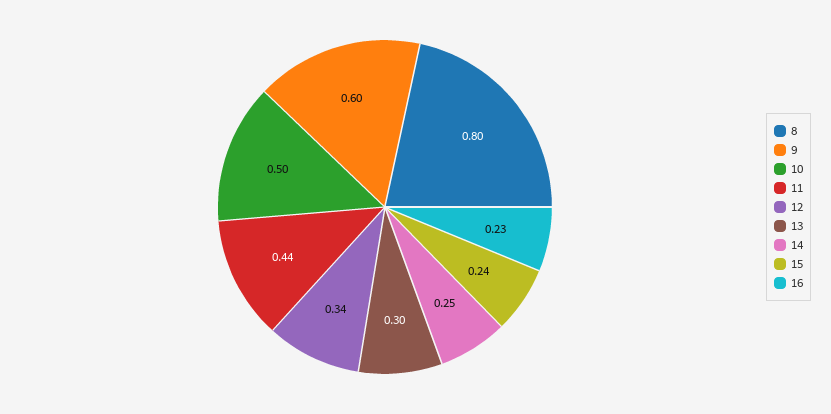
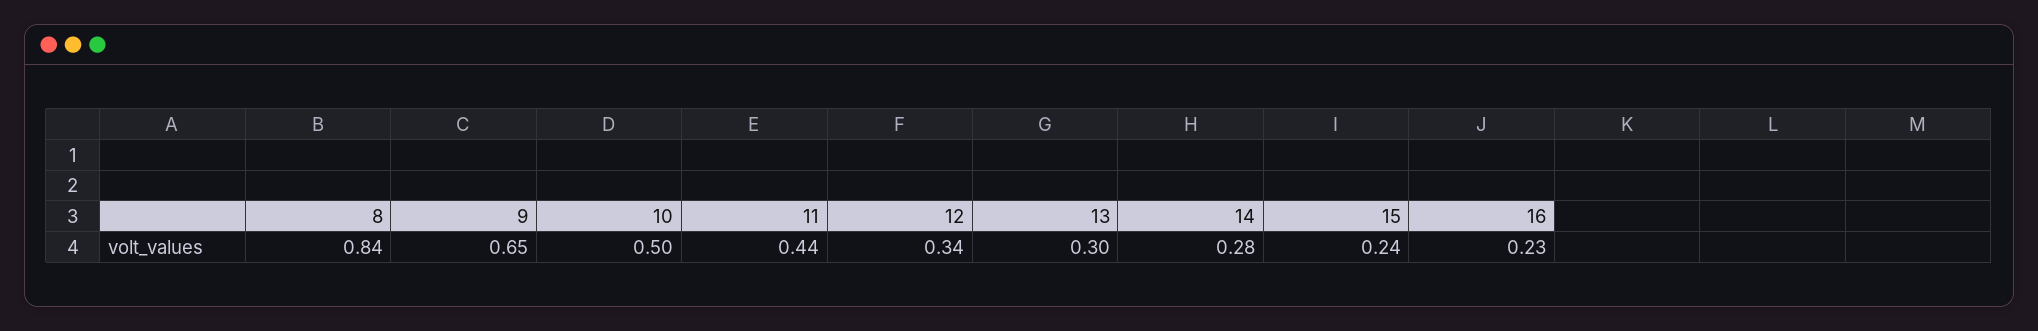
  {
-   "8": 0.8,
+   "8": 0.84,
-   "9": 0.6,
+   "9": 0.65,
    "10": 0.5,
    "11": 0.44,
    "12": 0.34,
    "13": 0.3,
-   "14": 0.25,
+   "14": 0.28,
    "15": 0.24,
    "16": 0.23
  }

